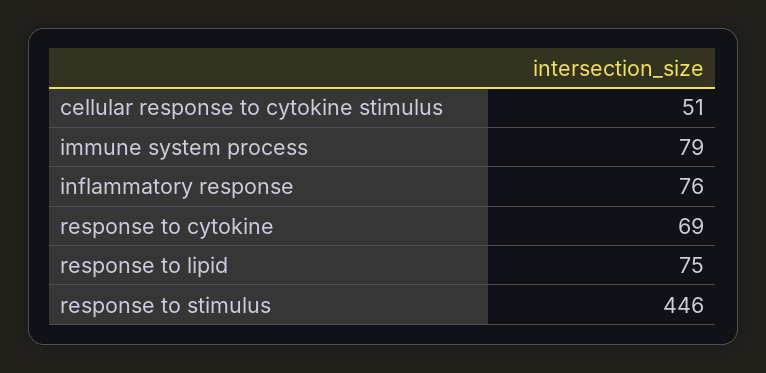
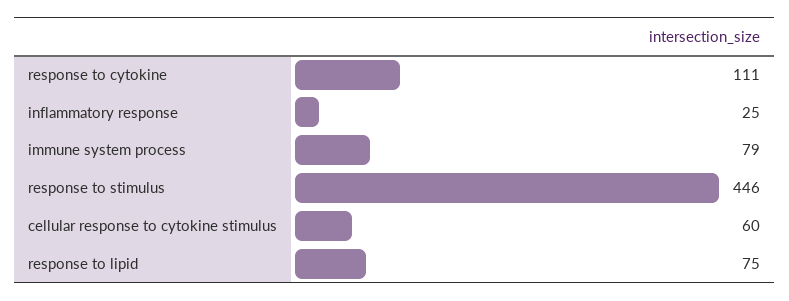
  {
-   "cellular response to cytokine stimulus": 51,
+   "cellular response to cytokine stimulus": 60,
    "immune system process": 79,
-   "inflammatory response": 76,
+   "inflammatory response": 25,
-   "response to cytokine": 69,
+   "response to cytokine": 111,
    "response to lipid": 75,
    "response to stimulus": 446
  }

